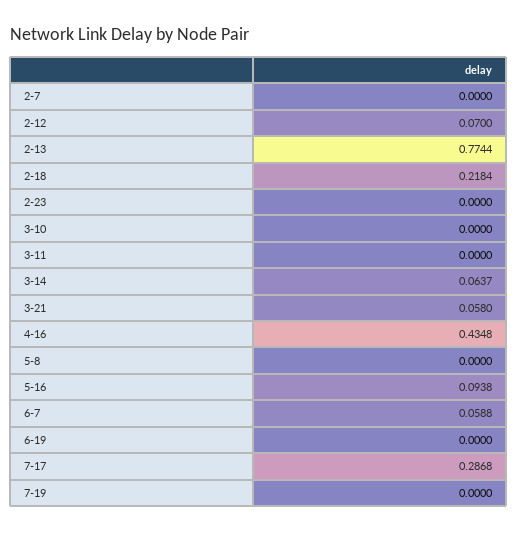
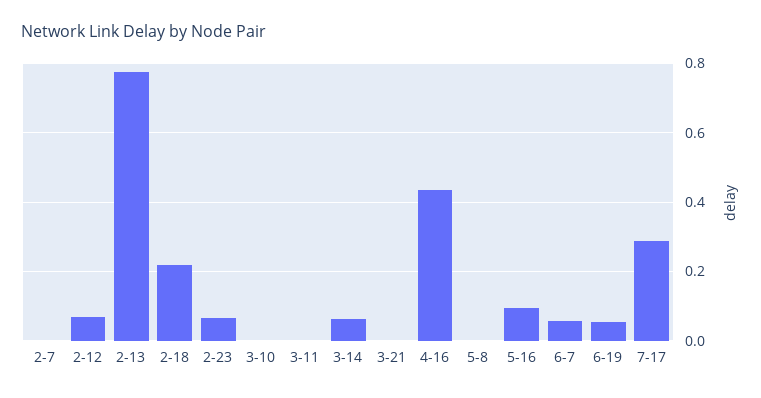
  {
    "2-7": 0,
    "2-12": 0.07,
    "2-13": 0.7744,
    "2-18": 0.2184,
-   "2-23": 0,
+   "2-23": 0.06,
    "3-10": 0,
    "3-11": 0,
    "3-14": 0.0637,
-   "3-21": 0.058,
+   "3-21": 0,
    "4-16": 0.4348,
    "5-8": 0,
    "5-16": 0.0938,
    "6-7": 0.0588,
-   "6-19": 0,
+   "6-19": 0.06,
-   "7-17": 0.2868,
+   "7-17": 0.2868
-   "7-19": 0
  }

